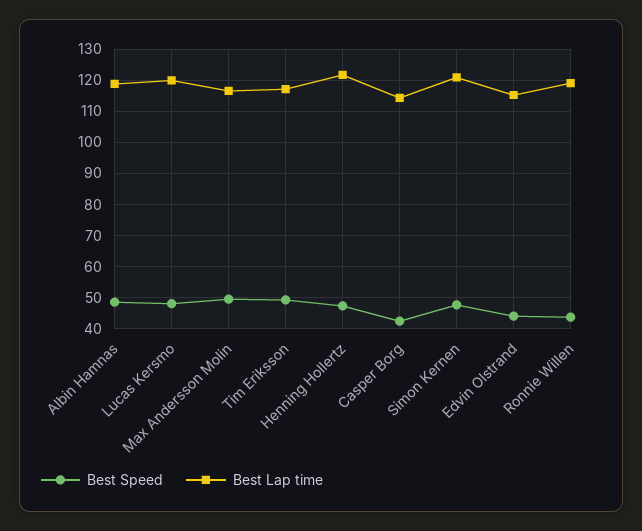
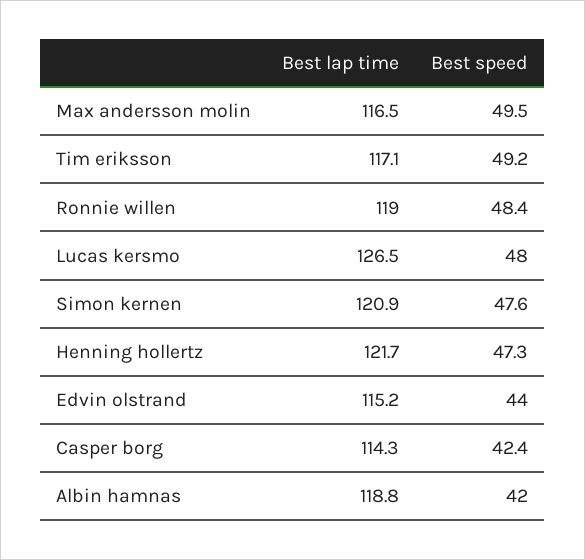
  {
    "Best Speed": {
-     "Albin Hamnas": 48,
+     "Albin Hamnas": 42,
      "Lucas Kersmo": 48,
      "Max Andersson Molin": 49.5,
      "Tim Eriksson": 49.2,
      "Henning Hollertz": 47.3,
      "Casper Borg": 42.4,
      "Simon Kernen": 47.6,
      "Edvin Olstrand": 44,
-     "Ronnie Willen": 44
+     "Ronnie Willen": 48.4
    },
    "Best Lap time": {
      "Albin Hamnas": 118.8,
-     "Lucas Kersmo": 120,
+     "Lucas Kersmo": 126.5,
      "Max Andersson Molin": 116.5,
      "Tim Eriksson": 117.1,
      "Henning Hollertz": 121.7,
      "Casper Borg": 114.3,
      "Simon Kernen": 120.9,
      "Edvin Olstrand": 115.2,
      "Ronnie Willen": 119
    }
  }

